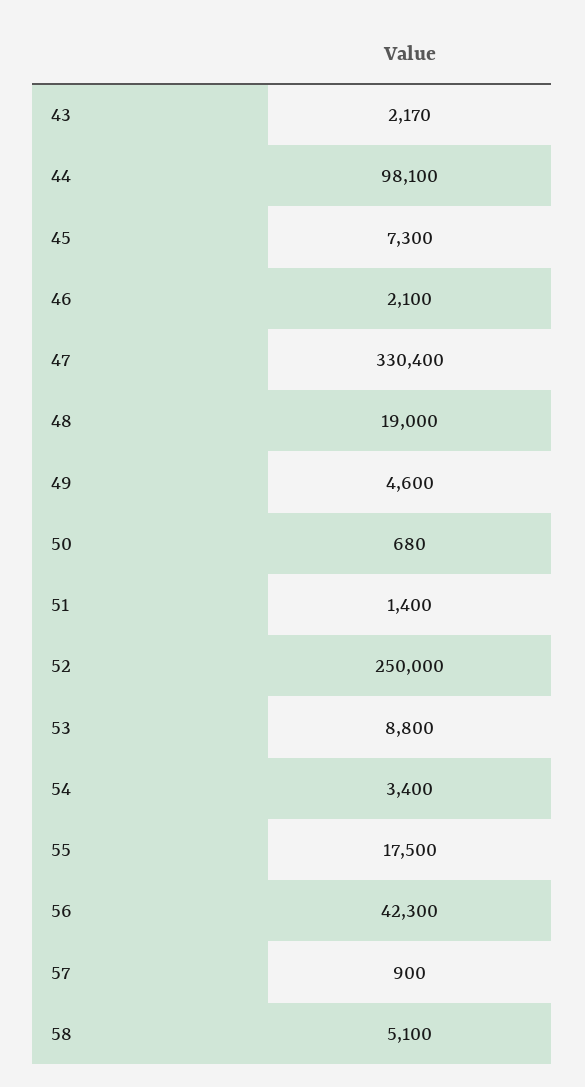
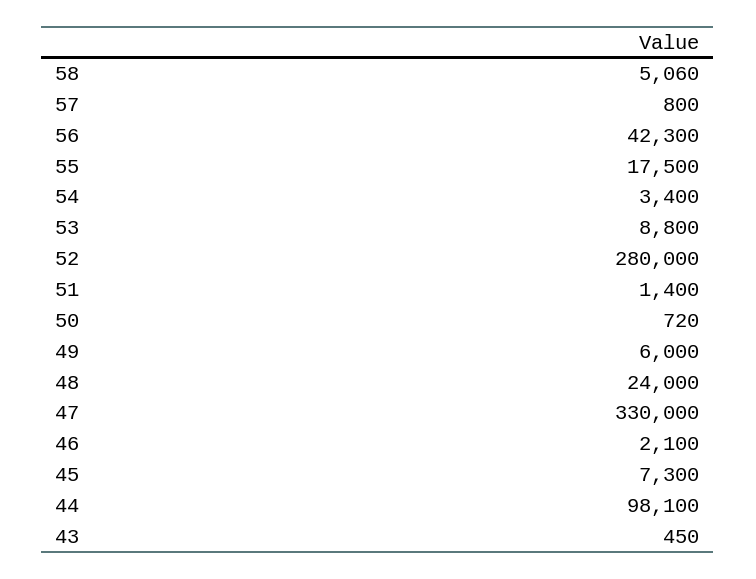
  {
-   "43": 2170,
+   "43": 450,
    "44": 98100,
    "45": 7300,
    "46": 2100,
-   "47": 330400,
+   "47": 330000,
-   "48": 19000,
+   "48": 24000,
-   "49": 4600,
+   "49": 6000,
-   "50": 680,
+   "50": 720,
    "51": 1400,
-   "52": 250000,
+   "52": 280000,
    "53": 8800,
    "54": 3400,
    "55": 17500,
    "56": 42300,
-   "57": 900,
+   "57": 800,
-   "58": 5100
+   "58": 5060
  }

